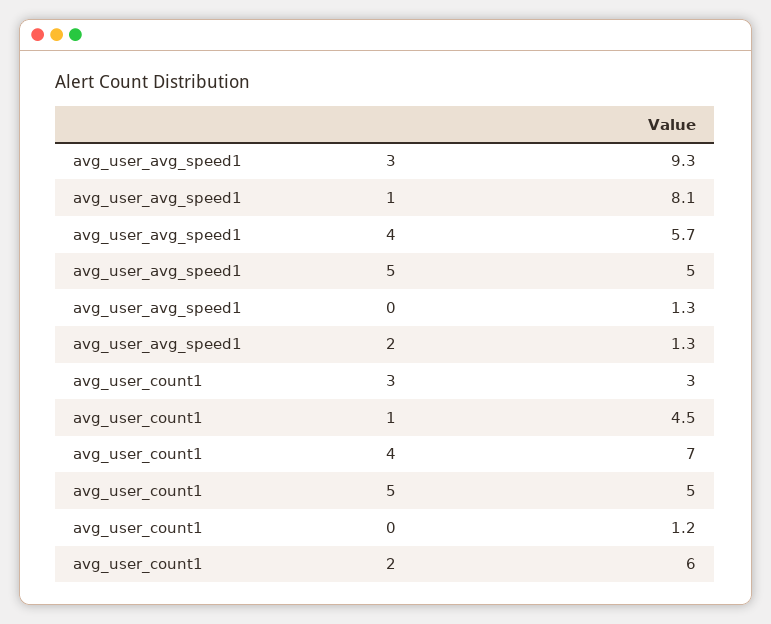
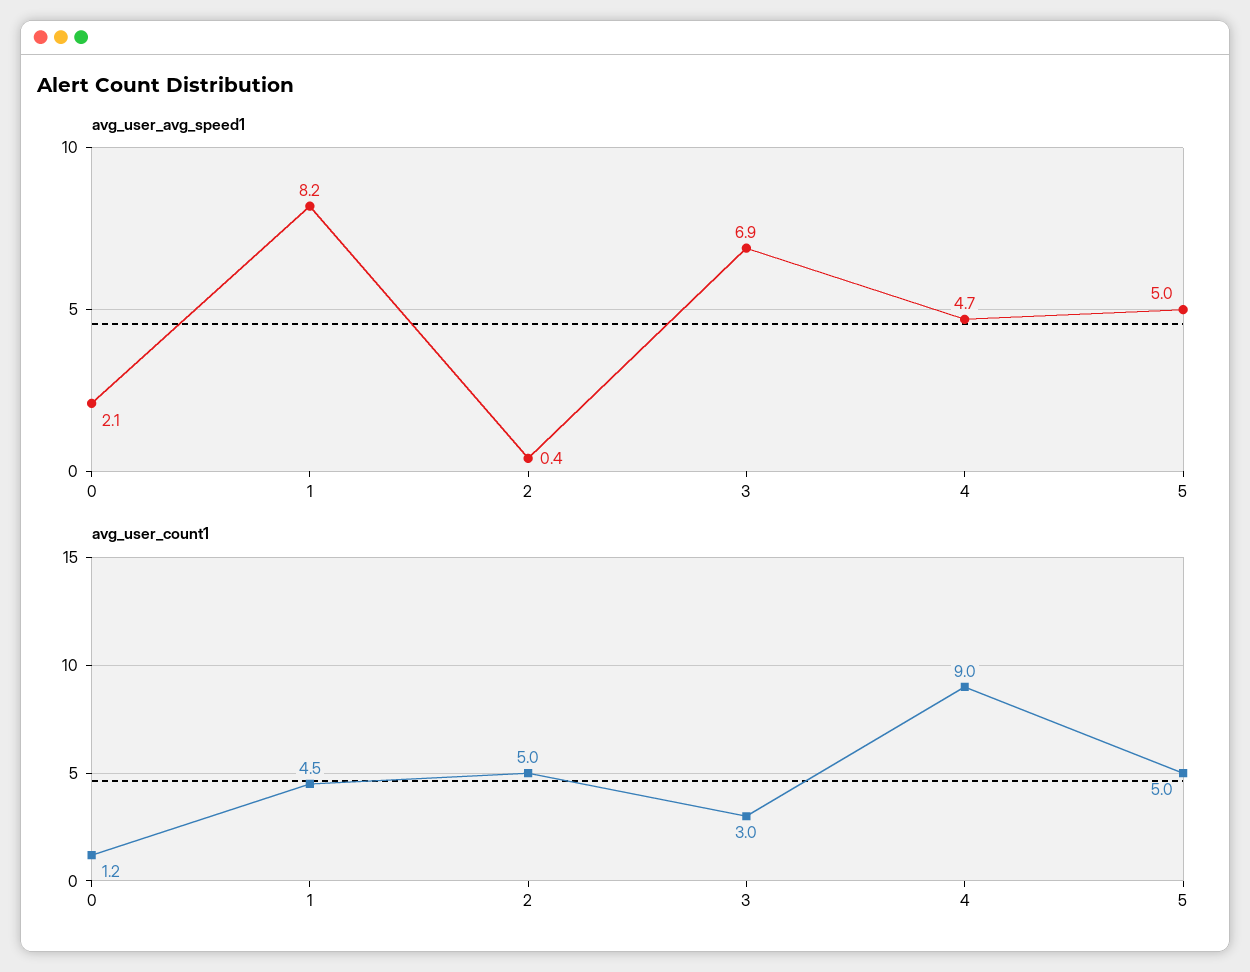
  {
    "avg_user_avg_speed1": {
-     "3": 9.3,
+     "3": 6.9,
-     "1": 8.1,
+     "1": 8.2,
-     "4": 5.7,
+     "4": 4.7,
      "5": 5,
-     "0": 1.3,
+     "0": 2.1,
-     "2": 1.3
+     "2": 0.4
    },
    "avg_user_count1": {
      "3": 3,
      "1": 4.5,
-     "4": 7,
+     "4": 9,
      "5": 5,
      "0": 1.2,
-     "2": 6
+     "2": 5
    }
  }

